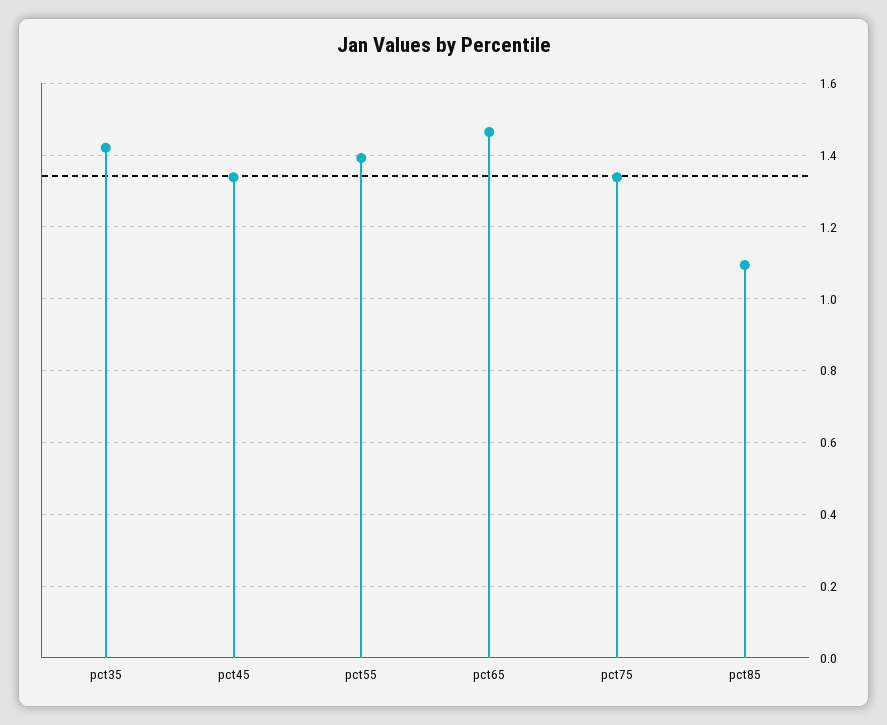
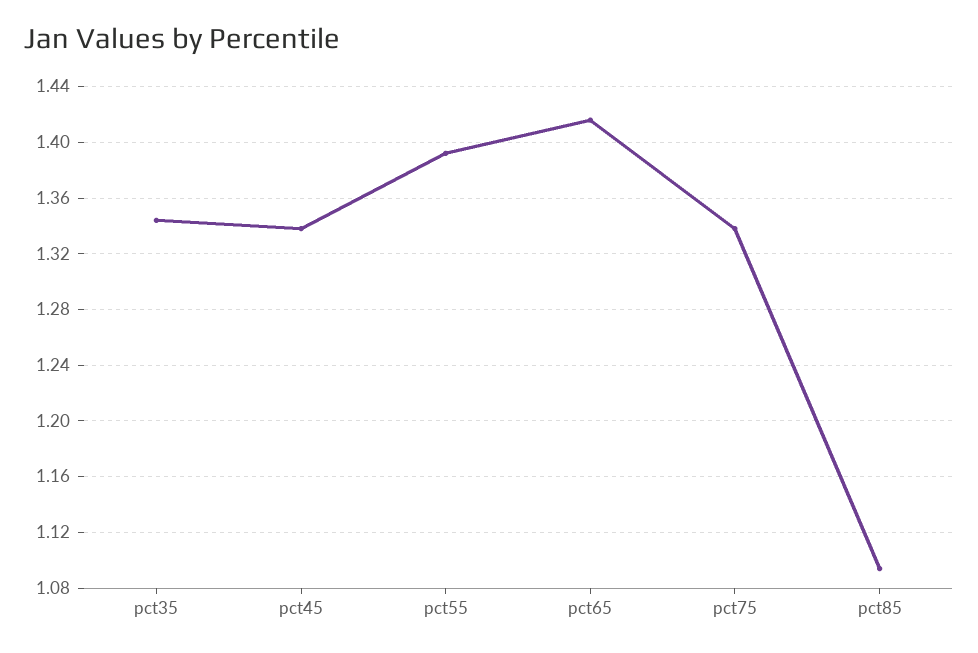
  {
-   "pct35": 1.42,
+   "pct35": 1.345,
    "pct45": 1.34,
    "pct55": 1.39,
-   "pct65": 1.46,
+   "pct65": 1.415,
    "pct75": 1.34,
    "pct85": 1.095
  }

